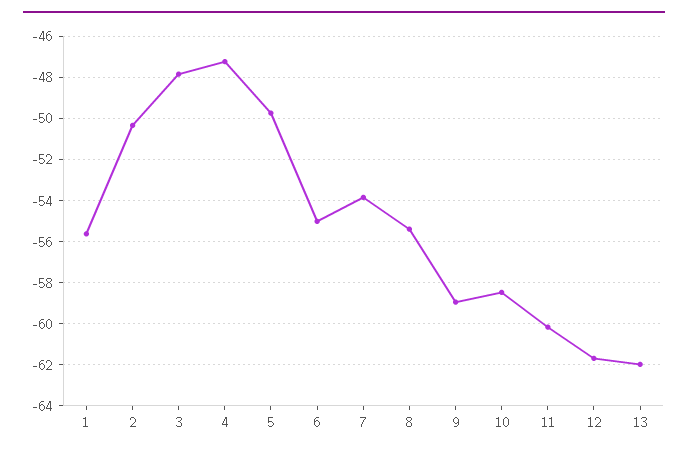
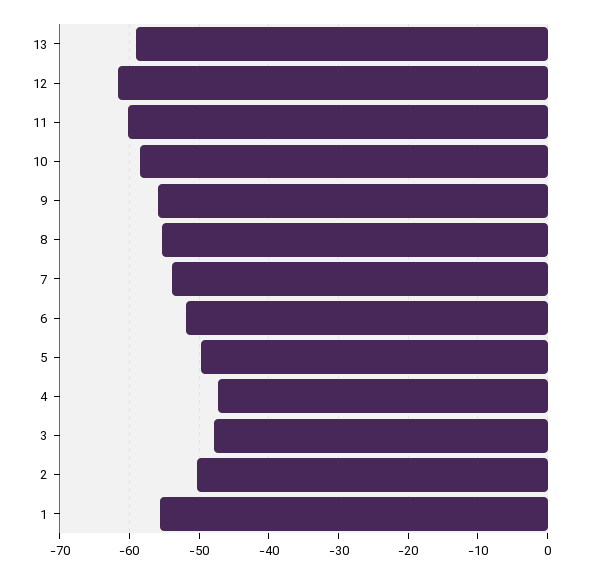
  {
    "1": -55.5,
    "2": -50.5,
    "3": -48,
    "4": -47,
    "5": -49.5,
-   "6": -55,
+   "6": -52,
    "7": -54,
    "8": -55.5,
-   "9": -59,
+   "9": -56,
    "10": -58.5,
    "11": -60,
    "12": -61.5,
-   "13": -62
+   "13": -59
  }

